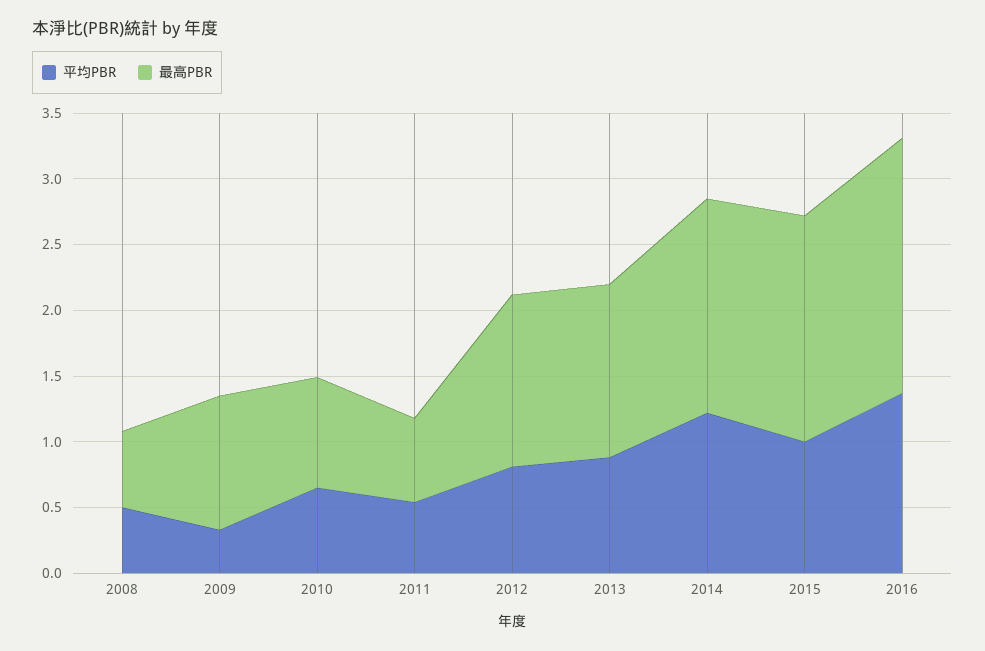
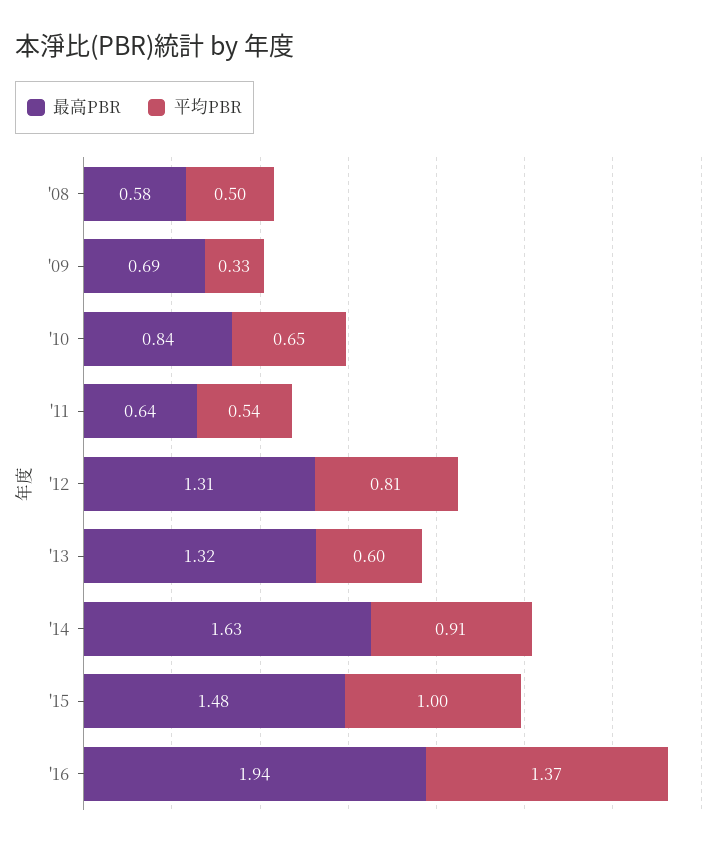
  {
    "平均PBR": {
      "2008": 0.5,
      "2009": 0.33,
      "2010": 0.65,
      "2011": 0.54,
      "2012": 0.81,
-     "2013": 0.9,
+     "2013": 0.6,
-     "2014": 1.2,
+     "2014": 0.91,
      "2015": 1,
      "2016": 1.37
    },
    "最高PBR": {
      "2008": 0.58,
-     "2009": 1,
+     "2009": 0.69,
      "2010": 0.84,
      "2011": 0.64,
      "2012": 1.31,
      "2013": 1.32,
      "2014": 1.63,
-     "2015": 1.7,
+     "2015": 1.48,
      "2016": 1.94
    }
  }

